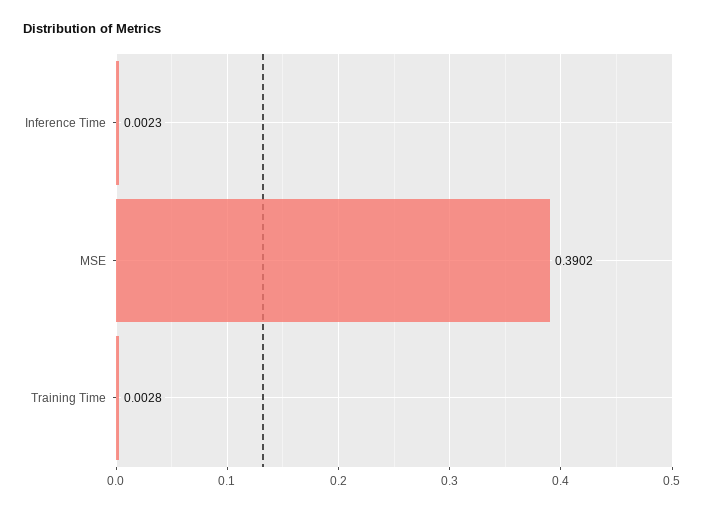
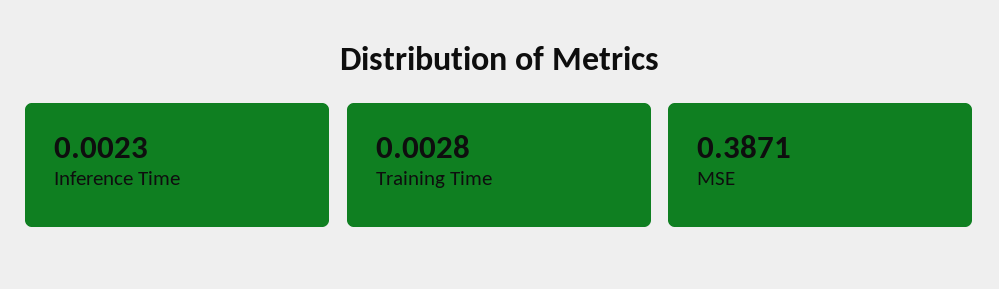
  {
    "Inference Time": 0.0023,
-   "MSE": 0.3902,
+   "MSE": 0.3871,
    "Training Time": 0.0028
  }

